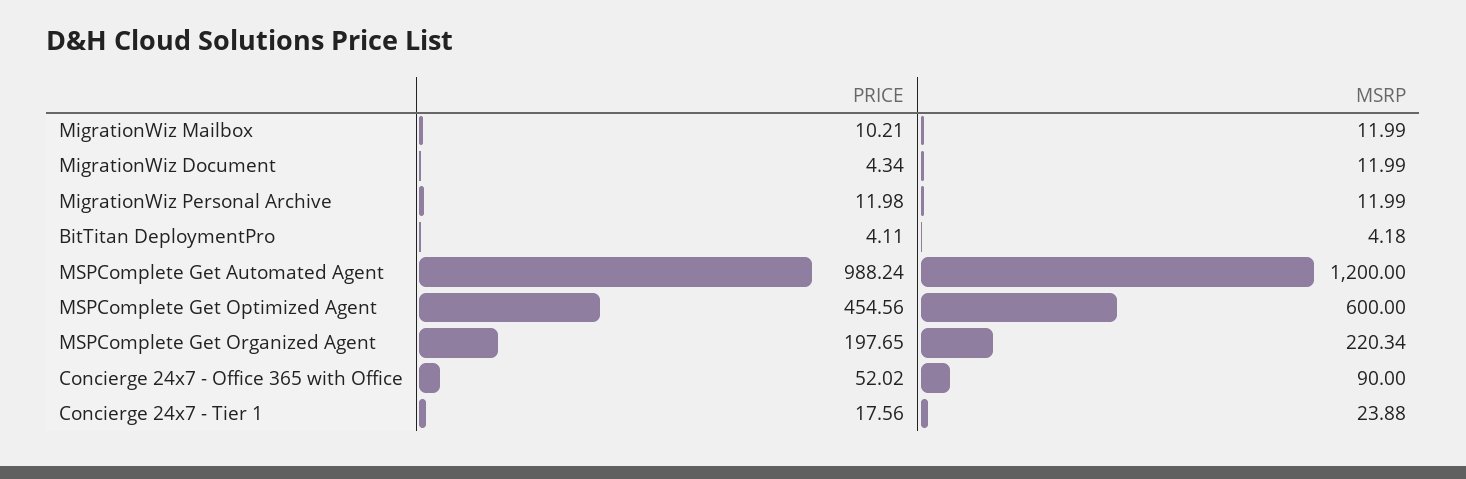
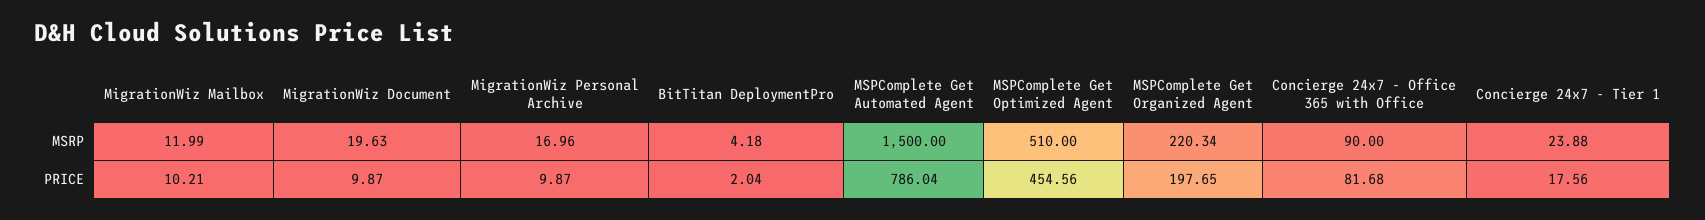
  {
    "PRICE": {
      "MigrationWiz Mailbox": 10.21,
-     "MigrationWiz Document": 4.34,
+     "MigrationWiz Document": 9.87,
-     "MigrationWiz Personal Archive": 11.98,
+     "MigrationWiz Personal Archive": 9.87,
-     "BitTitan DeploymentPro": 4.11,
+     "BitTitan DeploymentPro": 2.04,
-     "MSPComplete Get Automated Agent": 988.24,
+     "MSPComplete Get Automated Agent": 786.04,
      "MSPComplete Get Optimized Agent": 454.56,
      "MSPComplete Get Organized Agent": 197.65,
-     "Concierge 24x7 - Office 365 with Office": 52.02,
+     "Concierge 24x7 - Office 365 with Office": 81.68,
      "Concierge 24x7 - Tier 1": 17.56
    },
    "MSRP": {
      "MigrationWiz Mailbox": 11.99,
-     "MigrationWiz Document": 11.99,
+     "MigrationWiz Document": 19.63,
-     "MigrationWiz Personal Archive": 11.99,
+     "MigrationWiz Personal Archive": 16.96,
      "BitTitan DeploymentPro": 4.18,
-     "MSPComplete Get Automated Agent": 1200,
+     "MSPComplete Get Automated Agent": 1500,
-     "MSPComplete Get Optimized Agent": 600,
+     "MSPComplete Get Optimized Agent": 510,
      "MSPComplete Get Organized Agent": 220.34,
      "Concierge 24x7 - Office 365 with Office": 90,
      "Concierge 24x7 - Tier 1": 23.88
    }
  }

